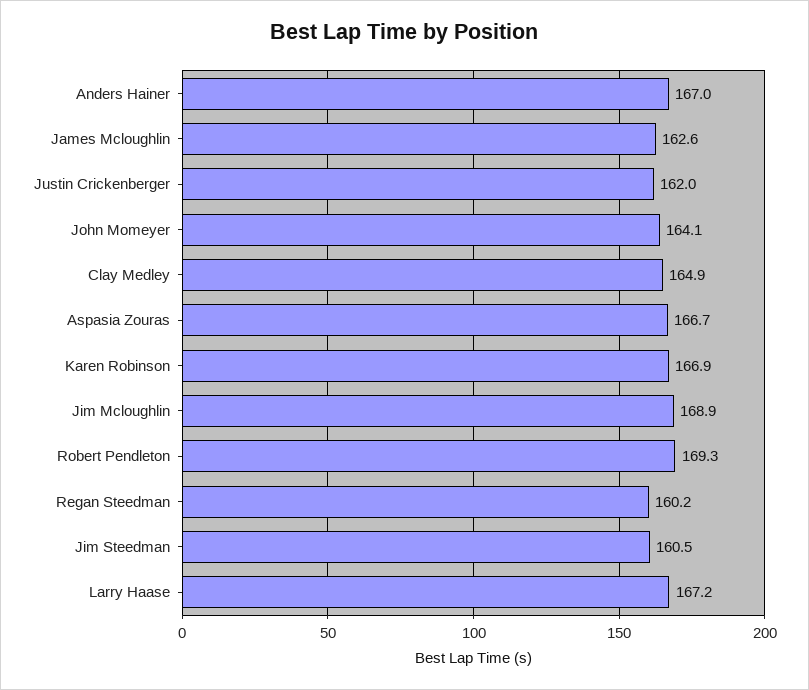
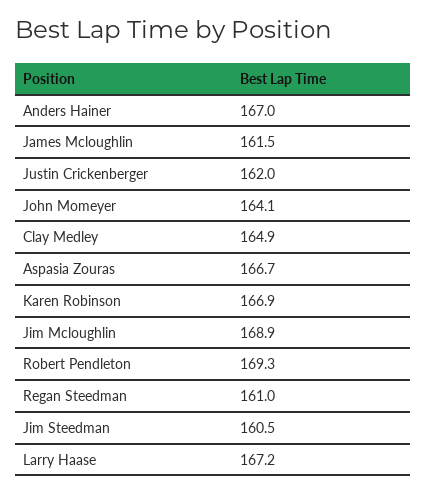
  {
    "Anders Hainer": 167,
-   "James Mcloughlin": 162.6,
+   "James Mcloughlin": 161.5,
    "Justin Crickenberger": 162,
    "John Momeyer": 164.1,
    "Clay Medley": 164.9,
    "Aspasia Zouras": 166.7,
    "Karen Robinson": 166.9,
    "Jim Mcloughlin": 168.9,
    "Robert Pendleton": 169.3,
-   "Regan Steedman": 160.2,
+   "Regan Steedman": 161,
    "Jim Steedman": 160.5,
    "Larry Haase": 167.2
  }

